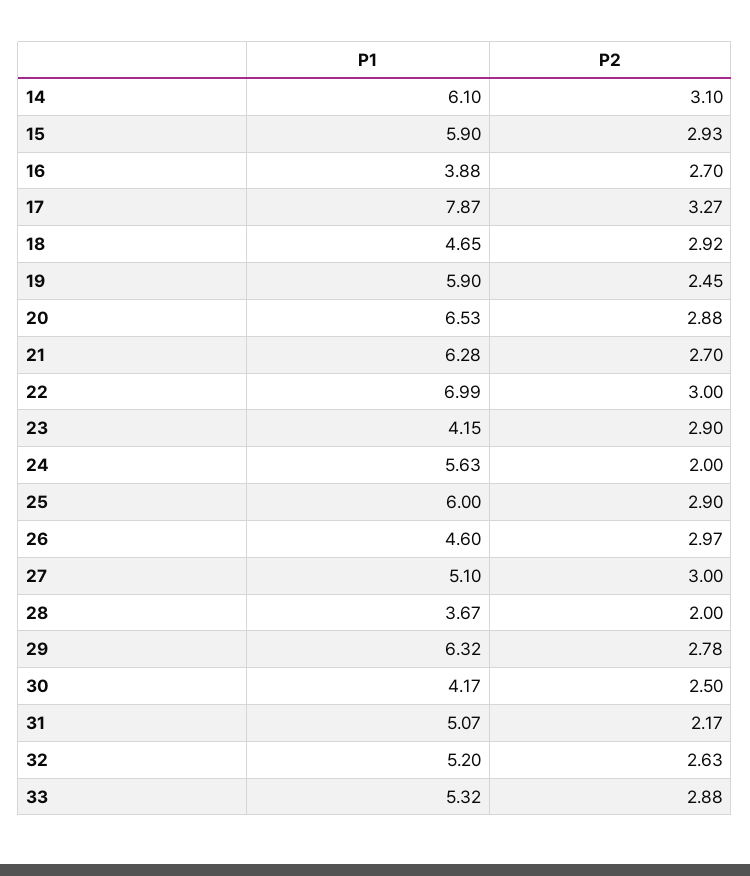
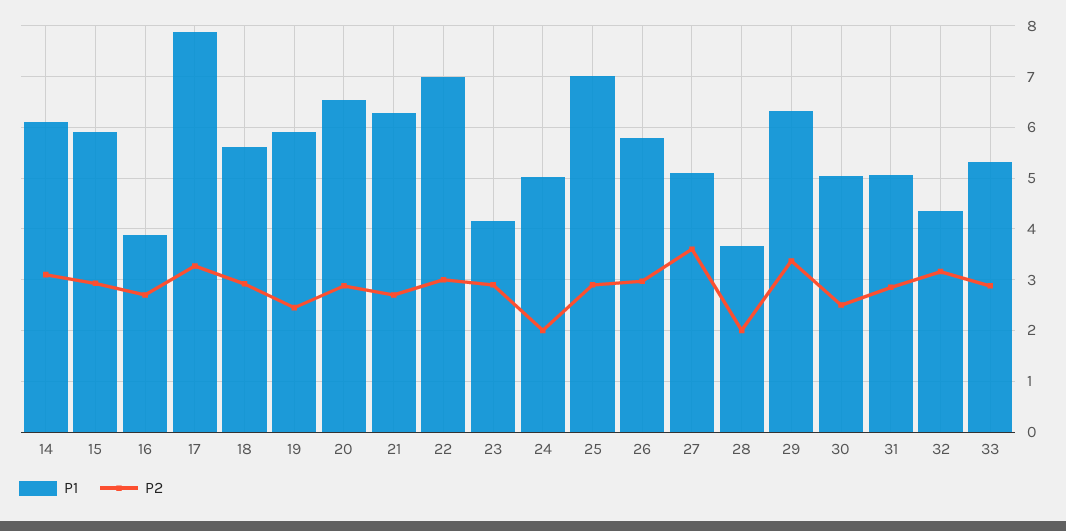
  {
    "P1": {
      "14": 6.1,
      "15": 5.9,
      "16": 3.88,
      "17": 7.87,
-     "18": 4.65,
+     "18": 5.6,
      "19": 5.9,
      "20": 6.53,
      "21": 6.28,
      "22": 6.99,
      "23": 4.15,
-     "24": 5.63,
+     "24": 5,
-     "25": 6,
+     "25": 7,
-     "26": 4.6,
+     "26": 5.8,
      "27": 5.1,
      "28": 3.67,
      "29": 6.32,
-     "30": 4.17,
+     "30": 5,
      "31": 5.07,
-     "32": 5.2,
+     "32": 4.4,
      "33": 5.32
    },
    "P2": {
      "14": 3.1,
      "15": 2.93,
      "16": 2.7,
      "17": 3.27,
      "18": 2.92,
      "19": 2.45,
      "20": 2.88,
      "21": 2.7,
      "22": 3,
      "23": 2.9,
      "24": 2,
      "25": 2.9,
      "26": 2.97,
-     "27": 3,
+     "27": 3.6,
      "28": 2,
-     "29": 2.78,
+     "29": 3.4,
      "30": 2.5,
-     "31": 2.17,
+     "31": 2.8,
-     "32": 2.63,
+     "32": 3.2,
      "33": 2.88
    }
  }

